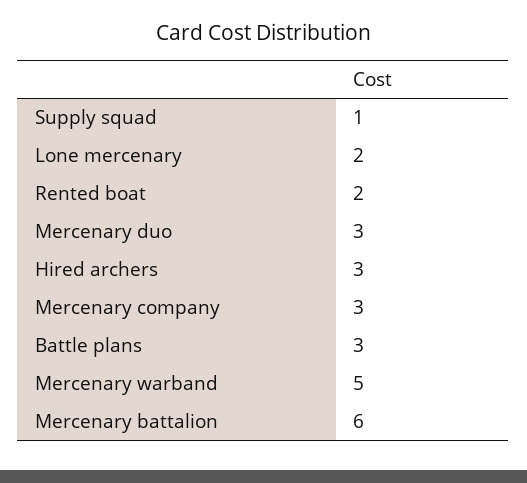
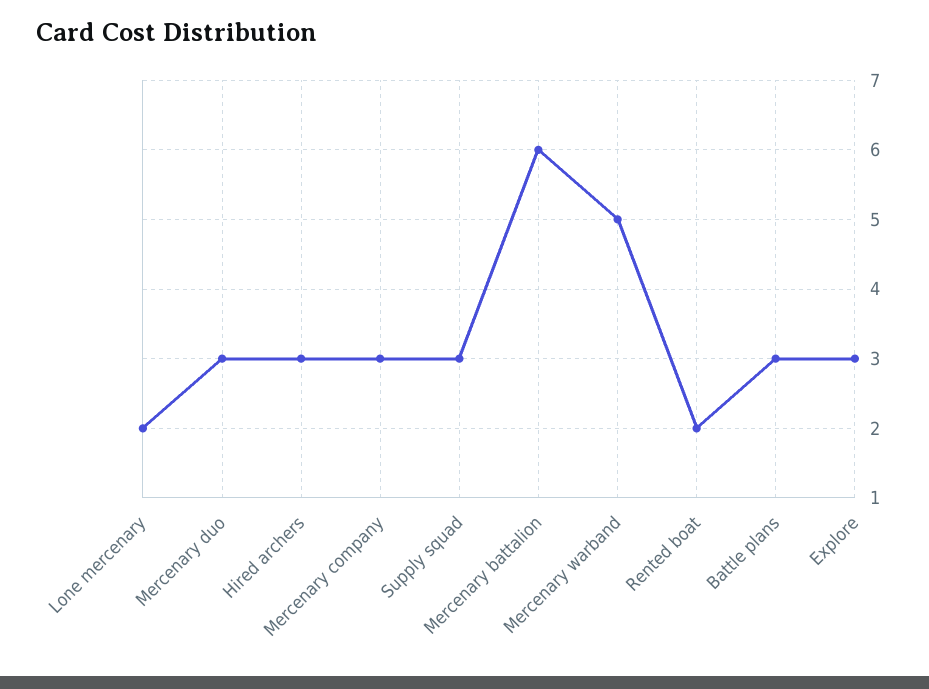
  {
-   "Supply squad": 1,
+   "Supply squad": 3,
    "Lone mercenary": 2,
    "Rented boat": 2,
    "Mercenary duo": 3,
    "Hired archers": 3,
    "Mercenary company": 3,
    "Battle plans": 3,
    "Mercenary warband": 5,
-   "Mercenary battalion": 6
+   "Mercenary battalion": 6,
+   "Explore": 3
  }

